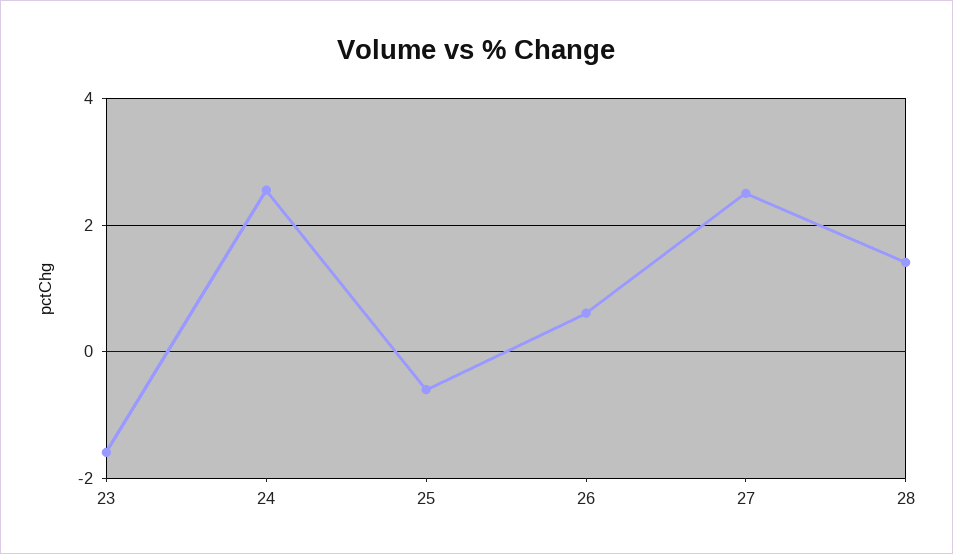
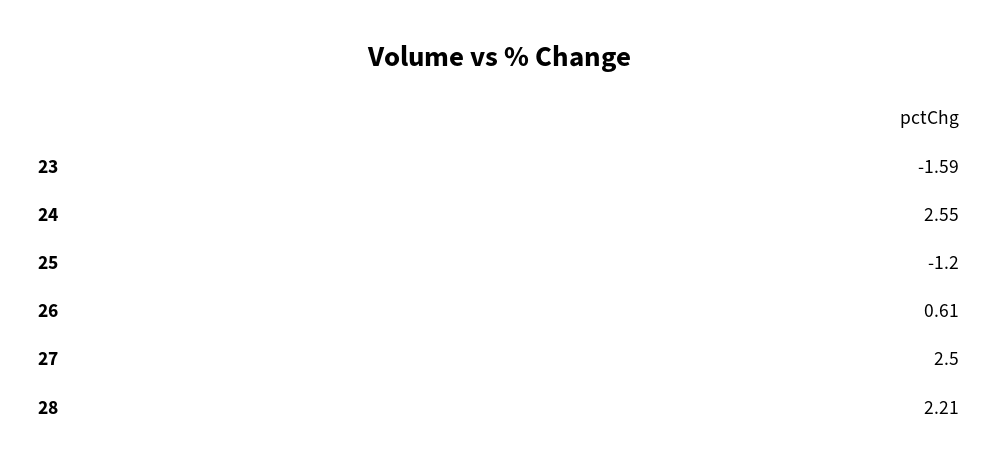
  {
    "23": -1.59,
    "24": 2.55,
-   "25": -0.6,
+   "25": -1.2,
    "26": 0.61,
    "27": 2.5,
-   "28": 1.4
+   "28": 2.21
  }

